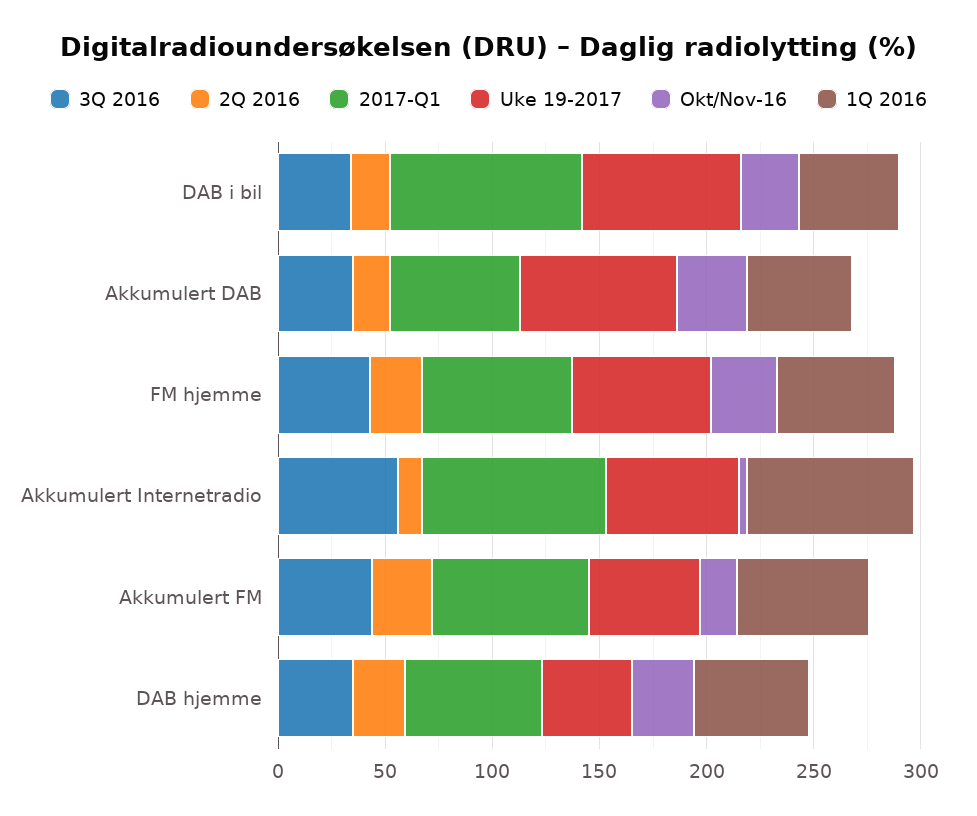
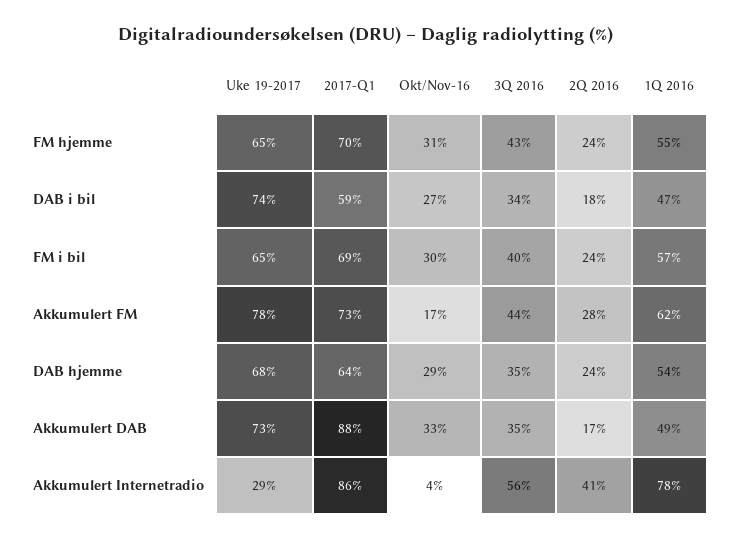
  {
    "3Q 2016": {
      "DAB i bil": 34,
      "Akkumulert DAB": 35,
      "FM hjemme": 43,
      "Akkumulert Internetradio": 56,
      "Akkumulert FM": 44,
-     "DAB hjemme": 35
+     "DAB hjemme": 35,
+     "FM i bil": 40
    },
    "2Q 2016": {
      "DAB i bil": 18,
      "Akkumulert DAB": 17,
      "FM hjemme": 24,
-     "Akkumulert Internetradio": 10,
+     "Akkumulert Internetradio": 41,
      "Akkumulert FM": 28,
-     "DAB hjemme": 24
+     "DAB hjemme": 24,
+     "FM i bil": 24
    },
    "2017-Q1": {
-     "DAB i bil": 90,
+     "DAB i bil": 59,
-     "Akkumulert DAB": 60,
+     "Akkumulert DAB": 88,
      "FM hjemme": 70,
      "Akkumulert Internetradio": 86,
      "Akkumulert FM": 73,
-     "DAB hjemme": 64
+     "DAB hjemme": 64,
+     "FM i bil": 69
    },
    "Uke 19-2017": {
      "DAB i bil": 74,
      "Akkumulert DAB": 73,
      "FM hjemme": 65,
-     "Akkumulert Internetradio": 60,
+     "Akkumulert Internetradio": 29,
-     "Akkumulert FM": 50,
+     "Akkumulert FM": 78,
-     "DAB hjemme": 40
+     "DAB hjemme": 68,
+     "FM i bil": 65
    },
    "Okt/Nov-16": {
      "DAB i bil": 27,
      "Akkumulert DAB": 33,
      "FM hjemme": 31,
      "Akkumulert Internetradio": 4,
      "Akkumulert FM": 17,
-     "DAB hjemme": 29
+     "DAB hjemme": 29,
+     "FM i bil": 30
    },
    "1Q 2016": {
      "DAB i bil": 47,
      "Akkumulert DAB": 49,
      "FM hjemme": 55,
      "Akkumulert Internetradio": 78,
      "Akkumulert FM": 62,
-     "DAB hjemme": 54
+     "DAB hjemme": 54,
+     "FM i bil": 57
    }
  }

